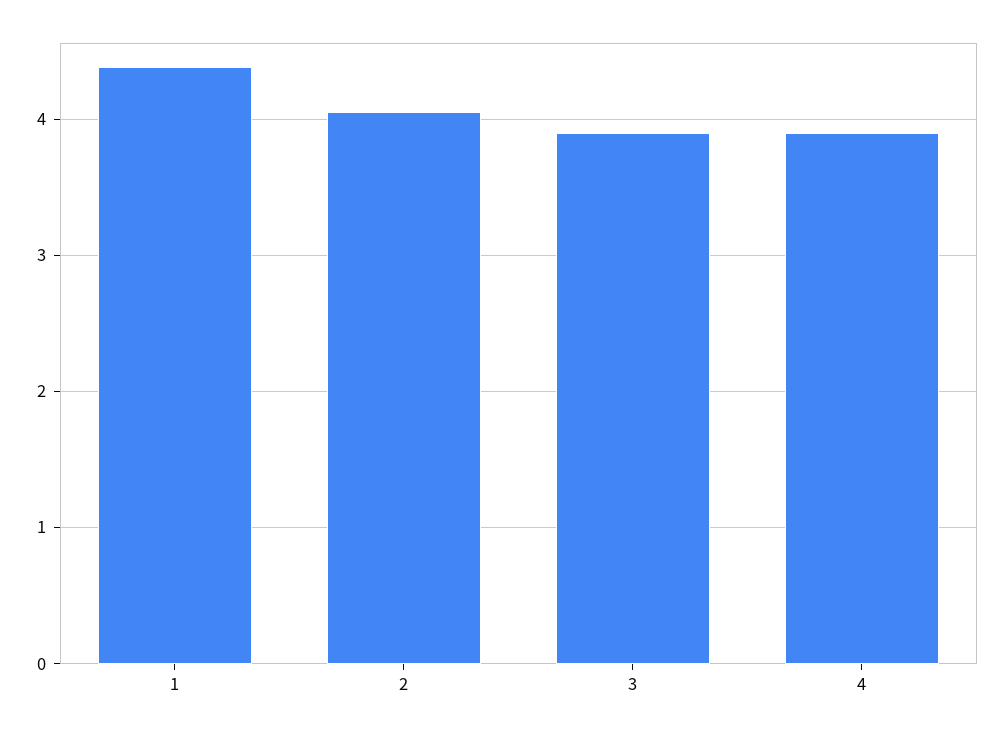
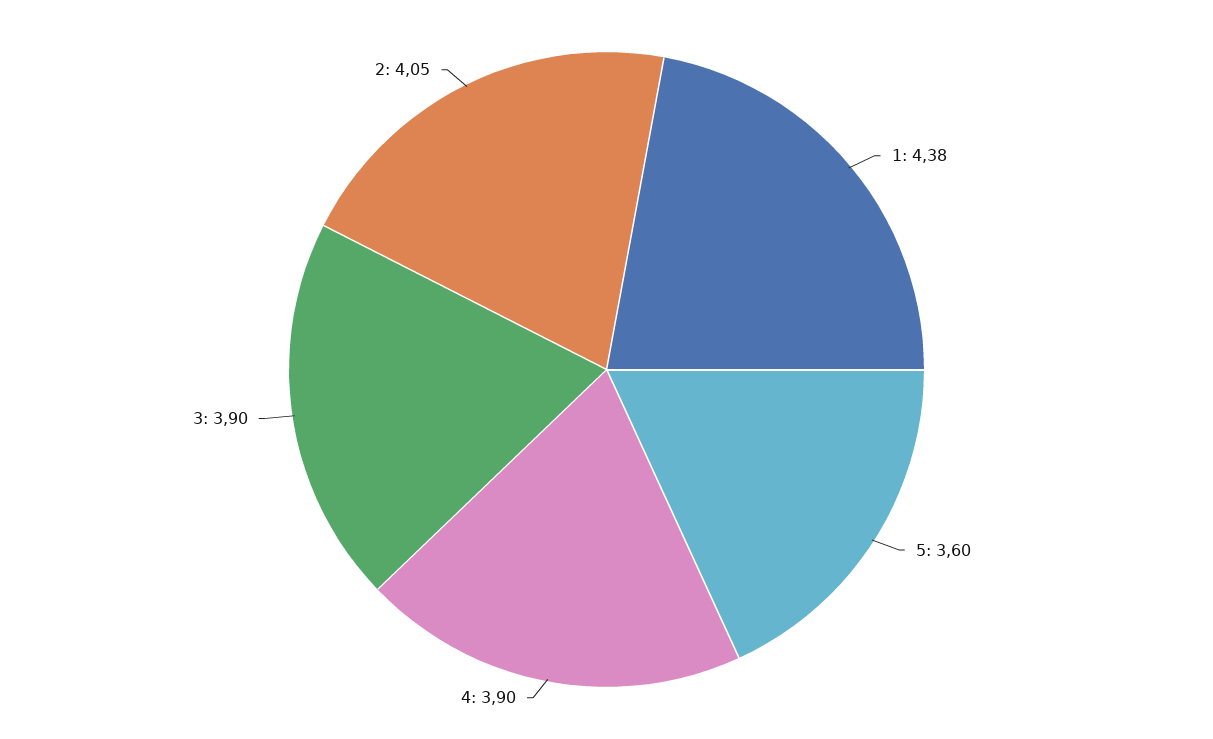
  {
    "1": 4.38,
    "2": 4.05,
    "3": 3.9,
-   "4": 3.9
+   "4": 3.9,
+   "5": 3.6
  }

